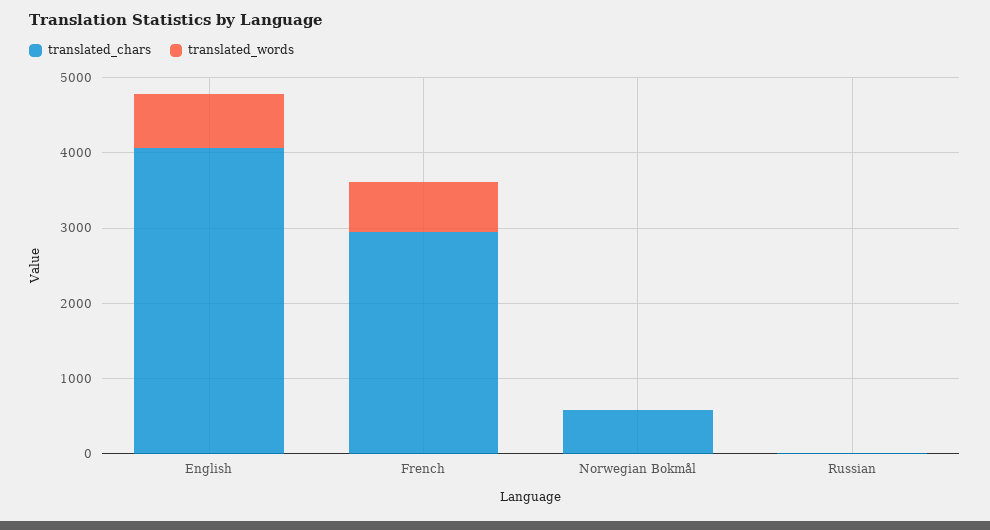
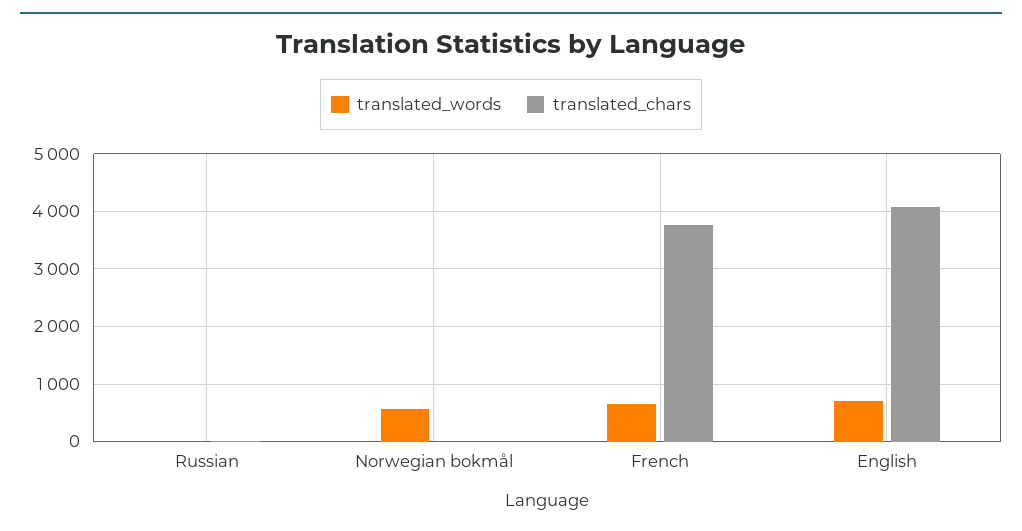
  {
    "translated_chars": {
      "English": 4000,
-     "French": 3000,
+     "French": 3800,
-     "Norwegian Bokmål": 600,
+     "Norwegian Bokmål": 0,
      "Russian": 0
    },
    "translated_words": {
      "English": 800,
      "French": 600,
-     "Norwegian Bokmål": 0,
+     "Norwegian Bokmål": 600,
      "Russian": 0
    }
  }

